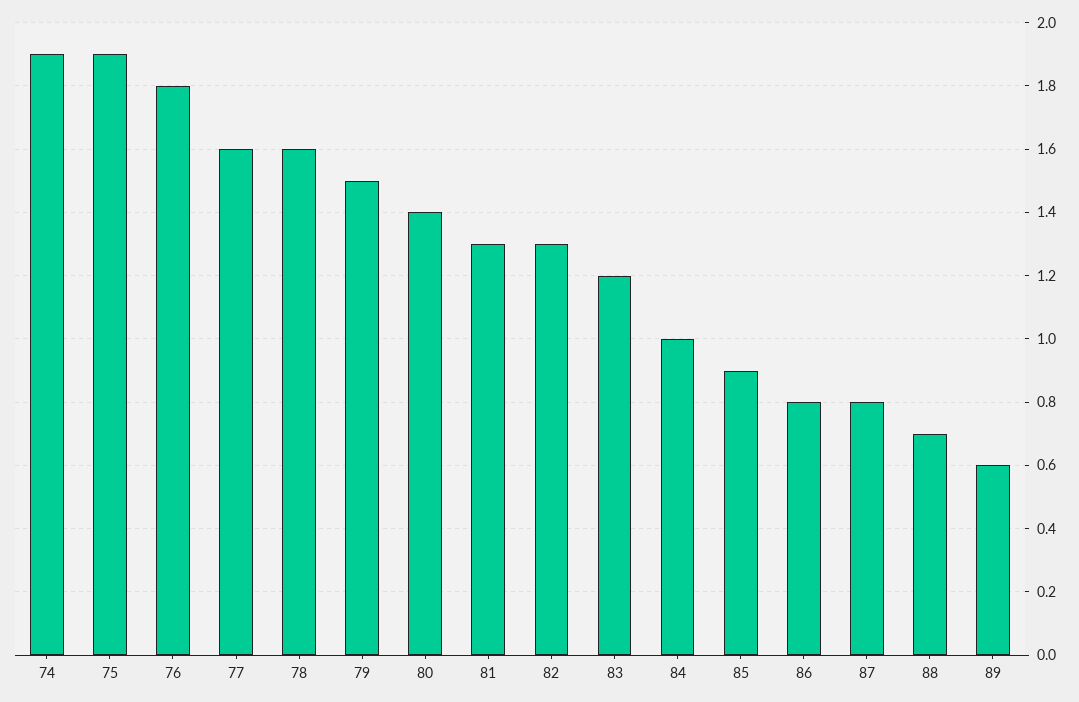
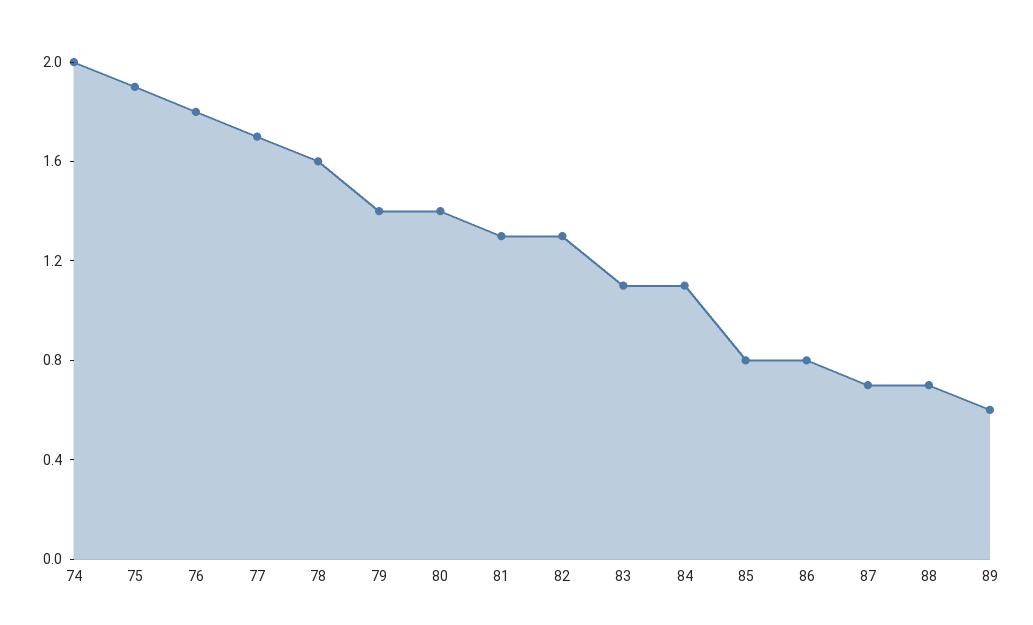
  {
-   "74": 1.9,
+   "74": 2,
    "75": 1.9,
    "76": 1.8,
-   "77": 1.6,
+   "77": 1.7,
    "78": 1.6,
-   "79": 1.5,
+   "79": 1.4,
    "80": 1.4,
    "81": 1.3,
    "82": 1.3,
-   "83": 1.2,
+   "83": 1.1,
-   "84": 1,
+   "84": 1.1,
-   "85": 0.9,
+   "85": 0.8,
    "86": 0.8,
-   "87": 0.8,
+   "87": 0.7,
    "88": 0.7,
    "89": 0.6
  }

